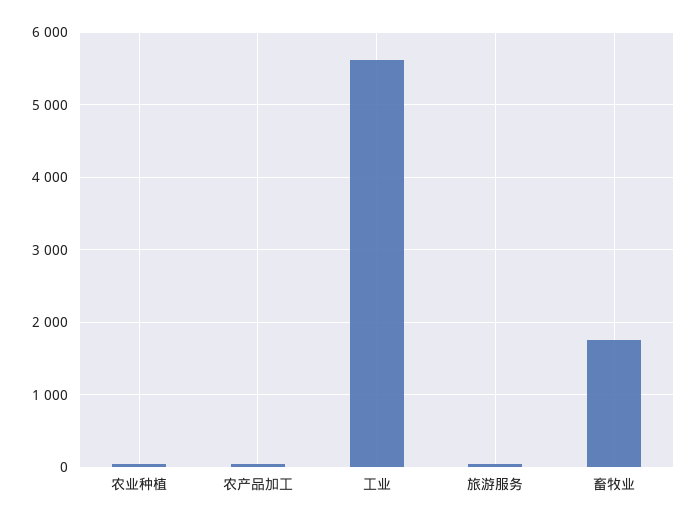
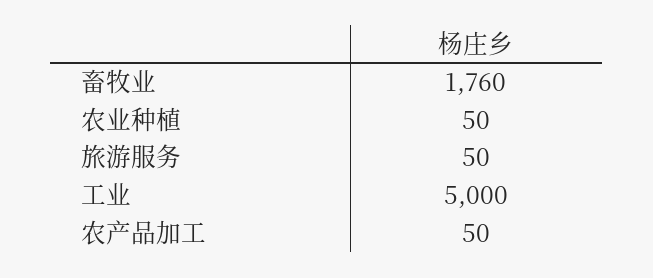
  {
    "农业种植": 50,
    "农产品加工": 50,
-   "工业": 5600,
+   "工业": 5000,
    "旅游服务": 50,
    "畜牧业": 1760
  }

